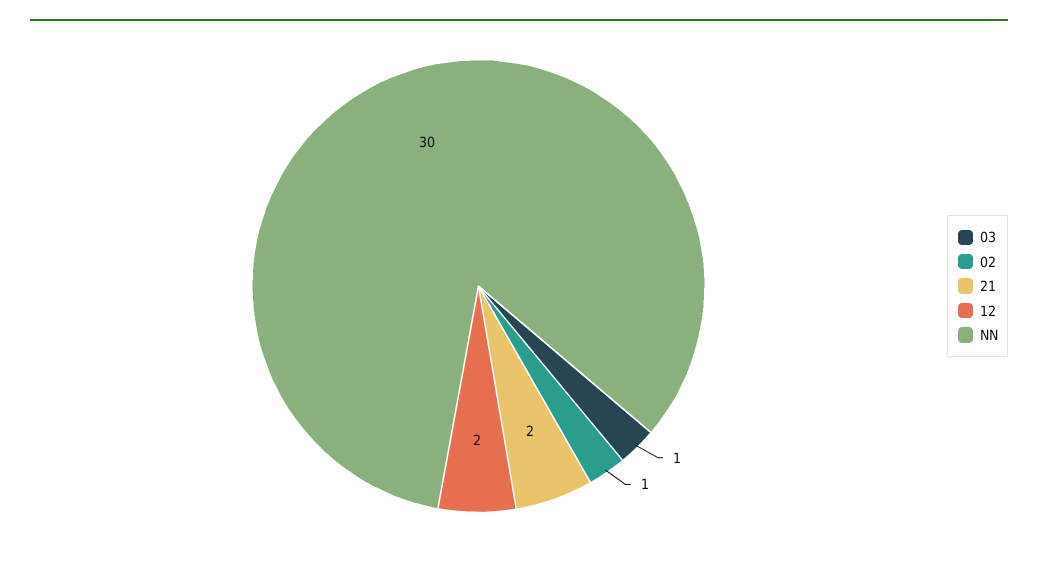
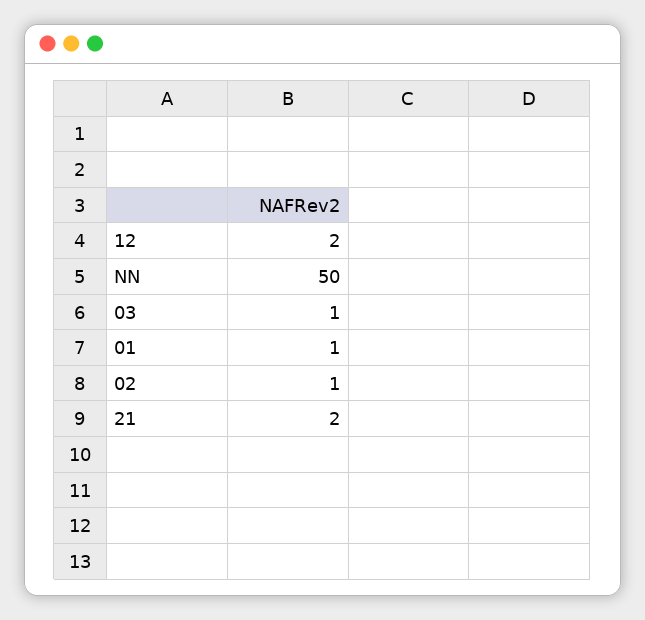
  {
    "03": 1,
    "02": 1,
    "21": 2,
    "12": 2,
-   "NN": 30
+   "NN": 50,
+   "01": 1
  }

